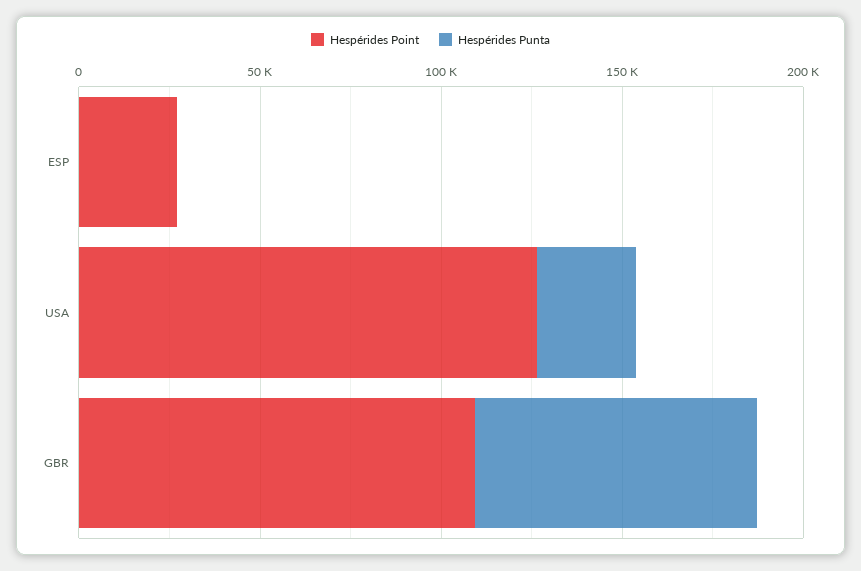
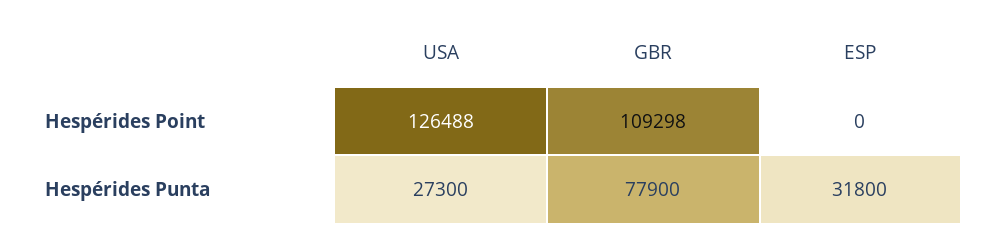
  {
    "Hespérides Point": {
-     "ESP": 30000,
+     "ESP": 0,
      "USA": 126488,
      "GBR": 109298
    },
    "Hespérides Punta": {
-     "ESP": 0,
+     "ESP": 31800,
      "USA": 27300,
      "GBR": 77900
    }
  }

